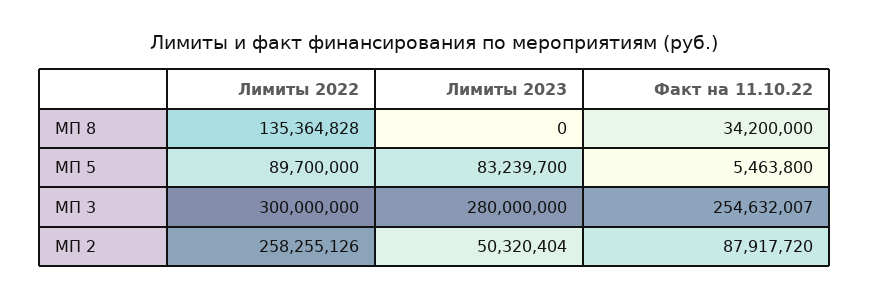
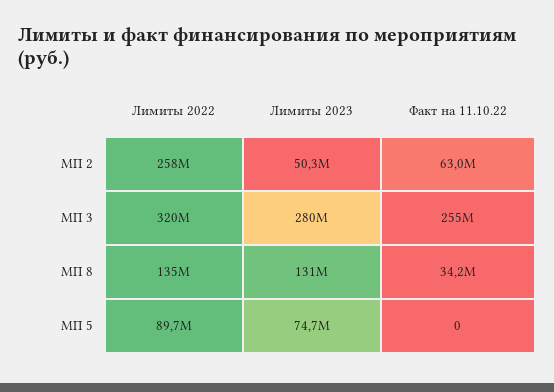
  {
    "Лимиты 2022": {
      "МП 8": 135364828,
      "МП 5": 89700000,
-     "МП 3": 300000000,
+     "МП 3": 320000000,
      "МП 2": 258255126
    },
    "Лимиты 2023": {
-     "МП 8": 0,
+     "МП 8": 131000000,
-     "МП 5": 83239700,
+     "МП 5": 74700000,
      "МП 3": 280000000,
      "МП 2": 50320404
    },
    "Факт на 11.10.22": {
      "МП 8": 34200000,
-     "МП 5": 5463800,
+     "МП 5": 0,
      "МП 3": 254632007,
-     "МП 2": 87917720
+     "МП 2": 63000000
    }
  }

